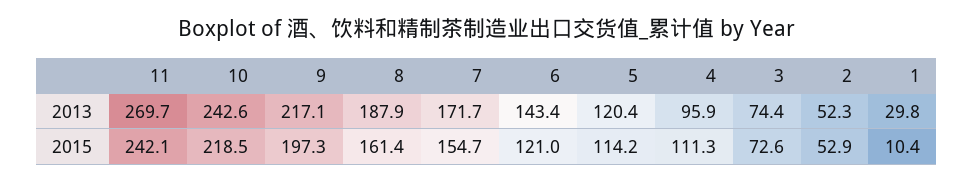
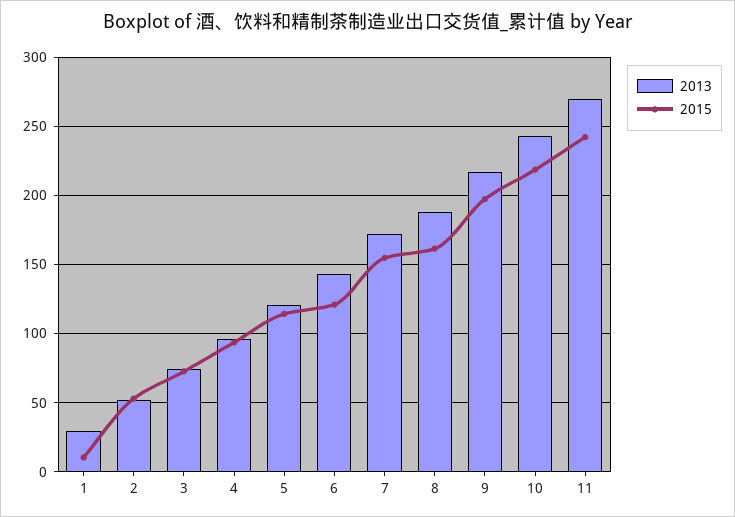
  {
    "2013": {
      "11": 269.7,
      "10": 242.6,
      "9": 217.1,
      "8": 187.9,
      "7": 171.7,
      "6": 143.4,
      "5": 120.4,
      "4": 95.9,
      "3": 74.4,
      "2": 52.3,
      "1": 29.8
    },
    "2015": {
      "11": 242.1,
      "10": 218.5,
      "9": 197.3,
      "8": 161.4,
      "7": 154.7,
      "6": 121,
      "5": 114.2,
-     "4": 111.3,
+     "4": 95,
      "3": 72.6,
      "2": 52.9,
      "1": 10.4
    }
  }

